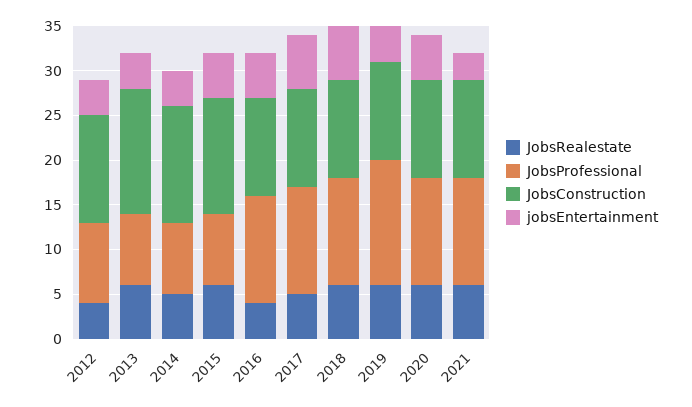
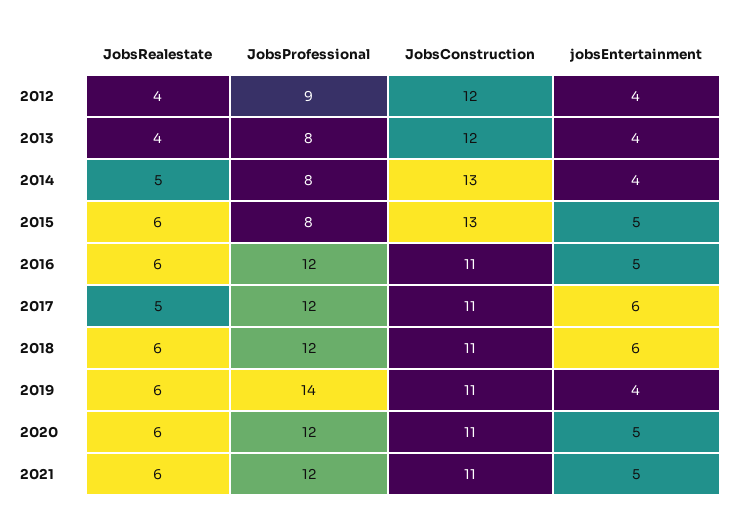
  {
    "JobsRealestate": {
      "2012": 4,
-     "2013": 6,
+     "2013": 4,
      "2014": 5,
      "2015": 6,
-     "2016": 4,
+     "2016": 6,
      "2017": 5,
      "2018": 6,
      "2019": 6,
      "2020": 6,
      "2021": 6
    },
    "JobsProfessional": {
      "2012": 9,
      "2013": 8,
      "2014": 8,
      "2015": 8,
      "2016": 12,
      "2017": 12,
      "2018": 12,
      "2019": 14,
      "2020": 12,
      "2021": 12
    },
    "JobsConstruction": {
      "2012": 12,
-     "2013": 14,
+     "2013": 12,
      "2014": 13,
      "2015": 13,
      "2016": 11,
      "2017": 11,
      "2018": 11,
      "2019": 11,
      "2020": 11,
      "2021": 11
    },
    "jobsEntertainment": {
      "2012": 4,
      "2013": 4,
      "2014": 4,
      "2015": 5,
      "2016": 5,
      "2017": 6,
      "2018": 6,
      "2019": 4,
      "2020": 5,
-     "2021": 3
+     "2021": 5
    }
  }

